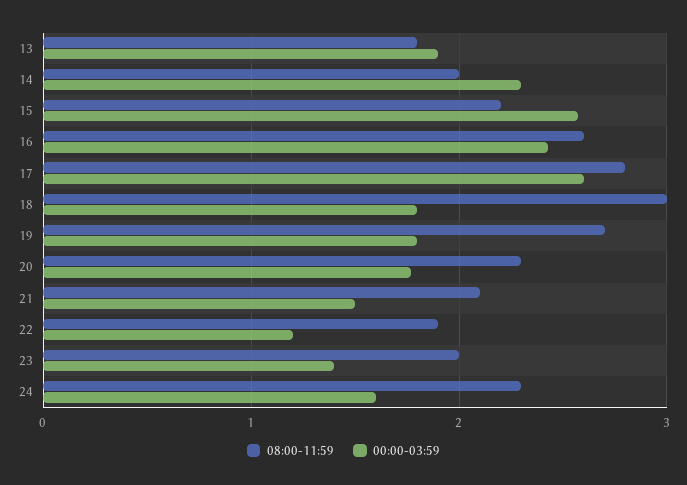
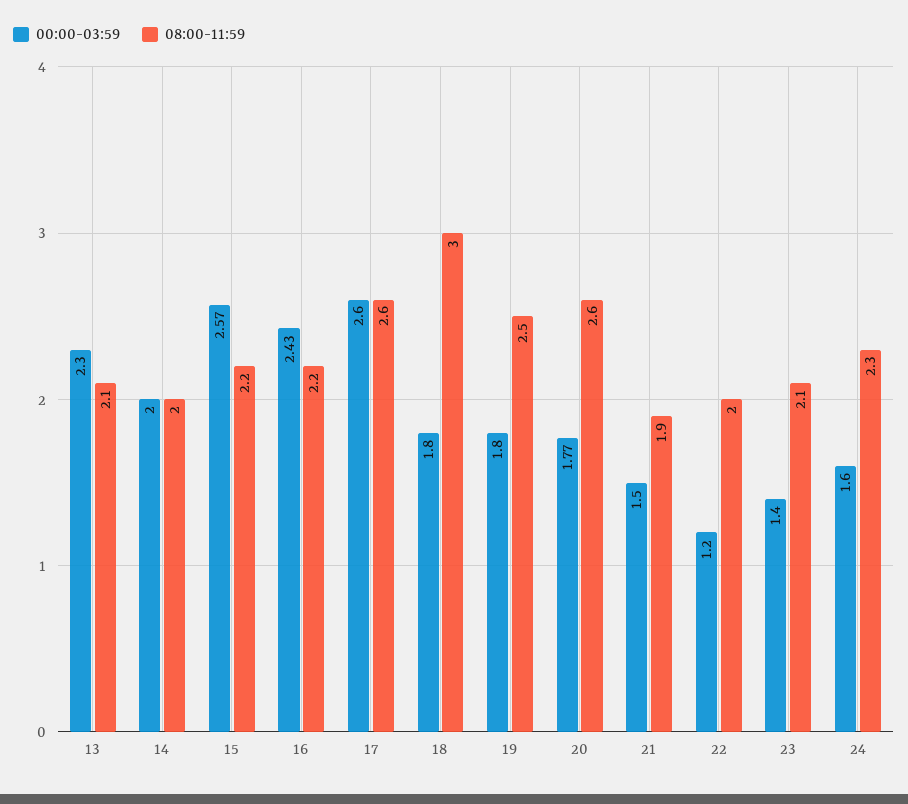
  {
    "08:00-11:59": {
-     "13": 1.8,
+     "13": 2.1,
      "14": 2,
      "15": 2.2,
-     "16": 2.6,
+     "16": 2.2,
-     "17": 2.8,
+     "17": 2.6,
      "18": 3,
-     "19": 2.7,
+     "19": 2.5,
-     "20": 2.3,
+     "20": 2.6,
-     "21": 2.1,
+     "21": 1.9,
-     "22": 1.9,
+     "22": 2,
-     "23": 2,
+     "23": 2.1,
      "24": 2.3
    },
    "00:00-03:59": {
-     "13": 1.9,
+     "13": 2.3,
-     "14": 2.3,
+     "14": 2,
      "15": 2.57,
      "16": 2.43,
      "17": 2.6,
      "18": 1.8,
      "19": 1.8,
      "20": 1.77,
      "21": 1.5,
      "22": 1.2,
      "23": 1.4,
      "24": 1.6
    }
  }

